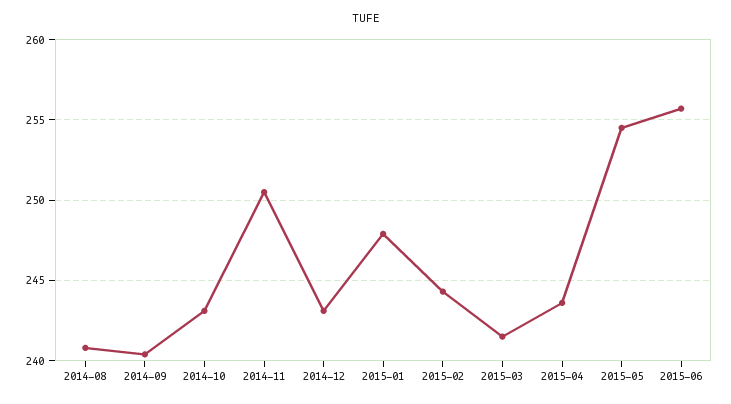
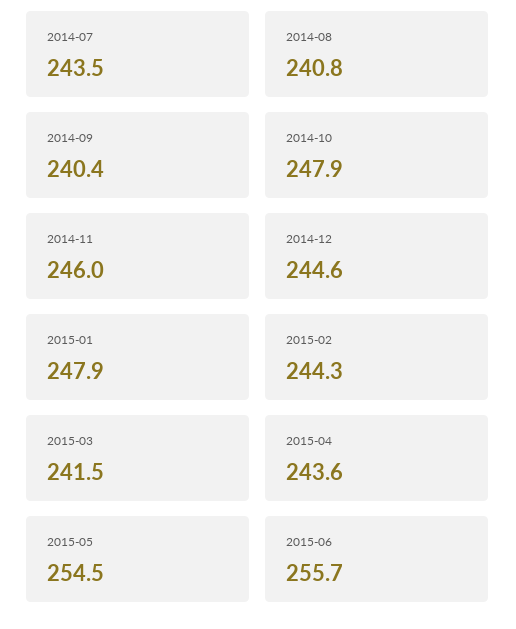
  {
    "2014-08": 240.8,
    "2014-09": 240.4,
-   "2014-10": 243,
+   "2014-10": 247.9,
-   "2014-11": 250.5,
+   "2014-11": 246,
-   "2014-12": 243,
+   "2014-12": 244.6,
    "2015-01": 247.9,
    "2015-02": 244.3,
    "2015-03": 241.5,
    "2015-04": 243.6,
    "2015-05": 254.5,
-   "2015-06": 255.7
+   "2015-06": 255.7,
+   "2014-07": 243.5
  }

